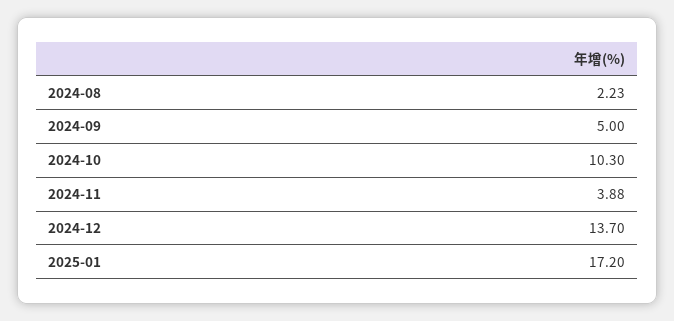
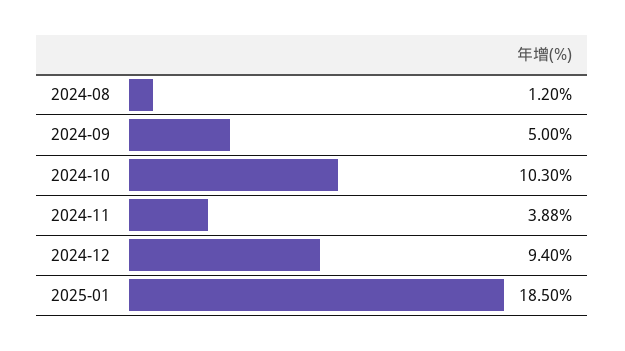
  {
-   "2024-08": 2.23,
+   "2024-08": 1.2,
    "2024-09": 5,
    "2024-10": 10.3,
    "2024-11": 3.88,
-   "2024-12": 13.7,
+   "2024-12": 9.4,
-   "2025-01": 17.2
+   "2025-01": 18.5
  }

